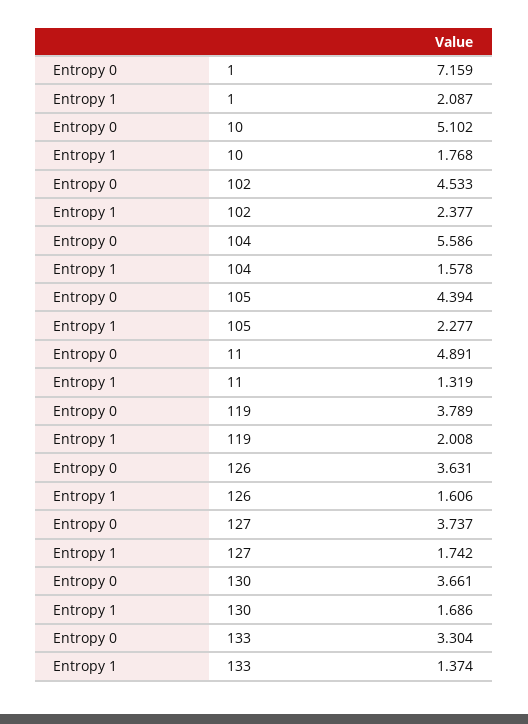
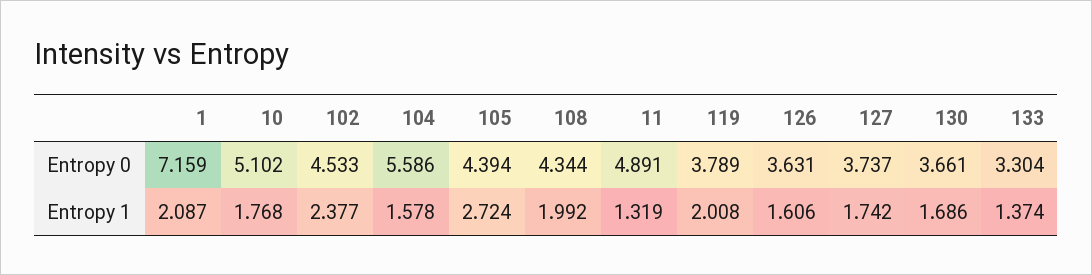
  {
    "Entropy 0": {
      "1": 7.159,
      "10": 5.102,
      "102": 4.533,
      "104": 5.586,
      "105": 4.394,
      "11": 4.891,
      "119": 3.789,
      "126": 3.631,
      "127": 3.737,
      "130": 3.661,
-     "133": 3.304
+     "133": 3.304,
+     "108": 4.344
    },
    "Entropy 1": {
      "1": 2.087,
      "10": 1.768,
      "102": 2.377,
      "104": 1.578,
-     "105": 2.277,
+     "105": 2.724,
      "11": 1.319,
      "119": 2.008,
      "126": 1.606,
      "127": 1.742,
      "130": 1.686,
-     "133": 1.374
+     "133": 1.374,
+     "108": 1.992
    }
  }

